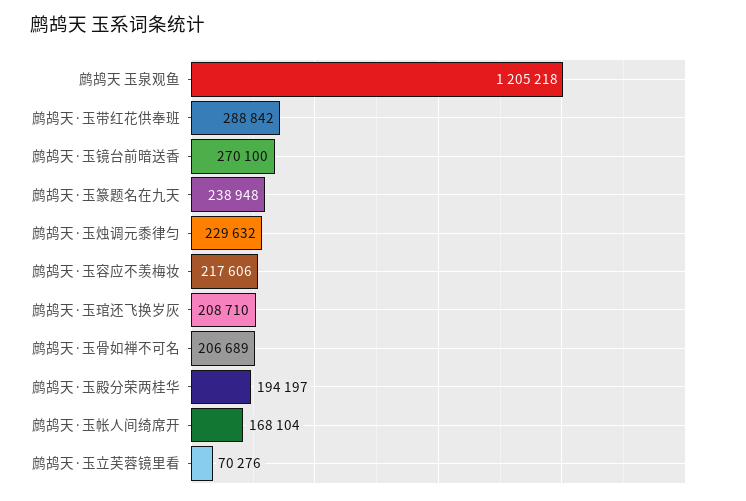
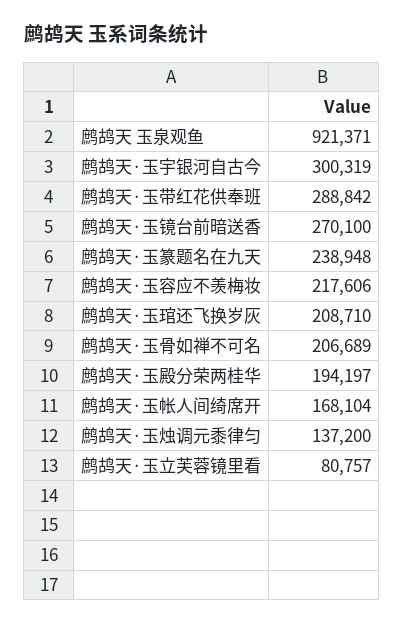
  {
-   "鹧鸪天 玉泉观鱼": 1205218,
+   "鹧鸪天 玉泉观鱼": 921371,
    "鹧鸪天·玉带红花供奉班": 288842,
    "鹧鸪天·玉镜台前暗送香": 270100,
    "鹧鸪天·玉篆题名在九天": 238948,
-   "鹧鸪天·玉烛调元黍律匀": 229632,
+   "鹧鸪天·玉烛调元黍律匀": 137200,
    "鹧鸪天·玉容应不羡梅妆": 217606,
    "鹧鸪天·玉琯还飞换岁灰": 208710,
    "鹧鸪天·玉骨如禅不可名": 206689,
    "鹧鸪天·玉殿分荣两桂华": 194197,
    "鹧鸪天·玉帐人间绮席开": 168104,
-   "鹧鸪天·玉立芙蓉镜里看": 70276
+   "鹧鸪天·玉立芙蓉镜里看": 80757,
+   "鹧鸪天·玉宇银河自古今": 300319
  }

